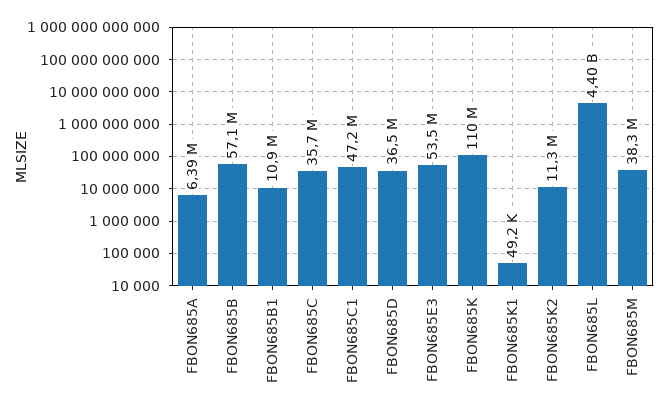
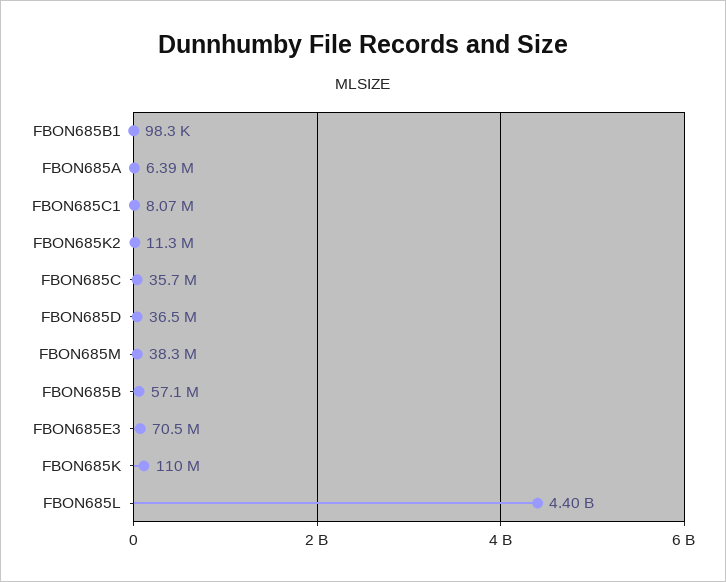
  {
    "FBON685A": 6390000,
    "FBON685B": 57100000,
-   "FBON685B1": 10900000,
+   "FBON685B1": 98300,
    "FBON685C": 35700000,
-   "FBON685C1": 47200000,
+   "FBON685C1": 8070000,
    "FBON685D": 36500000,
-   "FBON685E3": 53500000,
+   "FBON685E3": 70500000,
    "FBON685K": 110000000,
-   "FBON685K1": 49200,
    "FBON685K2": 11300000,
    "FBON685L": 4400000000,
    "FBON685M": 38300000
  }

